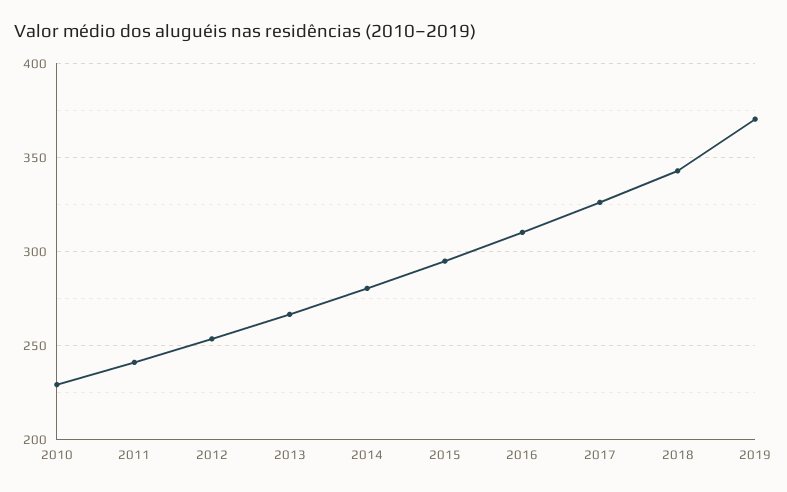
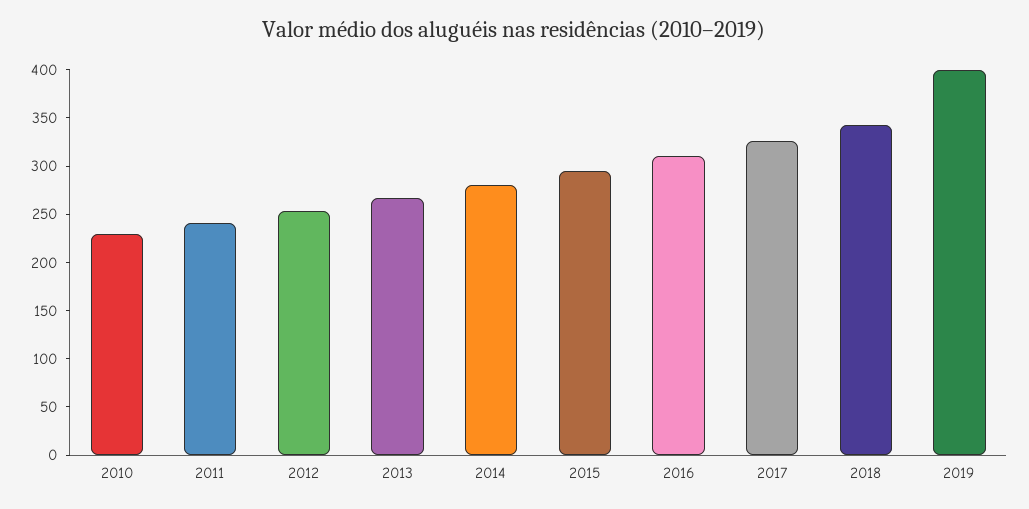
  {
    "2010": 230,
    "2011": 240,
    "2012": 255,
    "2013": 265,
    "2014": 280,
    "2015": 295,
    "2016": 310,
    "2017": 325,
    "2018": 345,
-   "2019": 370
+   "2019": 400
  }

